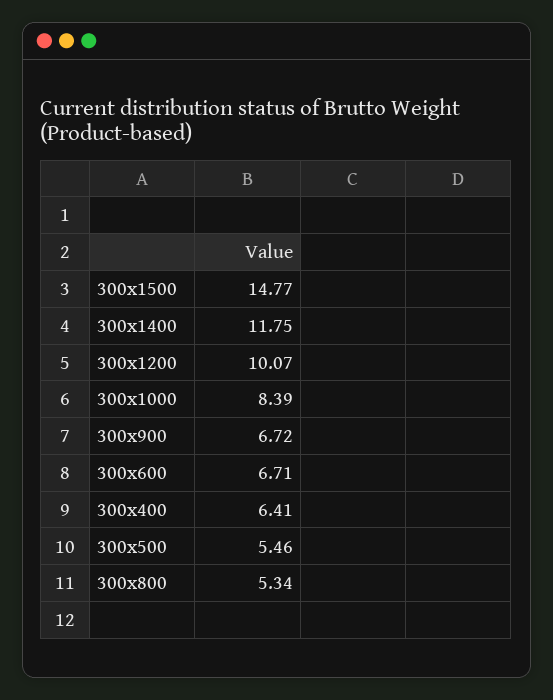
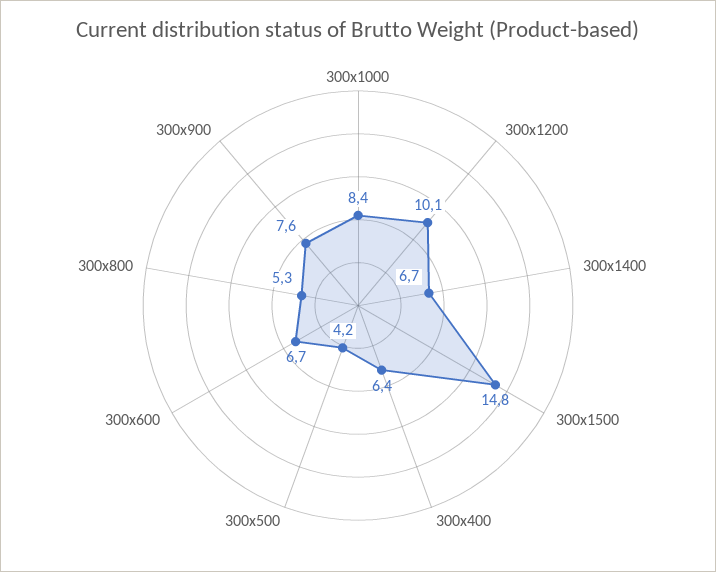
  {
    "300x1500": 14.77,
-   "300x1400": 11.75,
+   "300x1400": 6.7,
    "300x1200": 10.07,
    "300x1000": 8.39,
-   "300x900": 6.72,
+   "300x900": 7.6,
    "300x600": 6.71,
    "300x400": 6.41,
-   "300x500": 5.46,
+   "300x500": 4.2,
    "300x800": 5.34
  }

